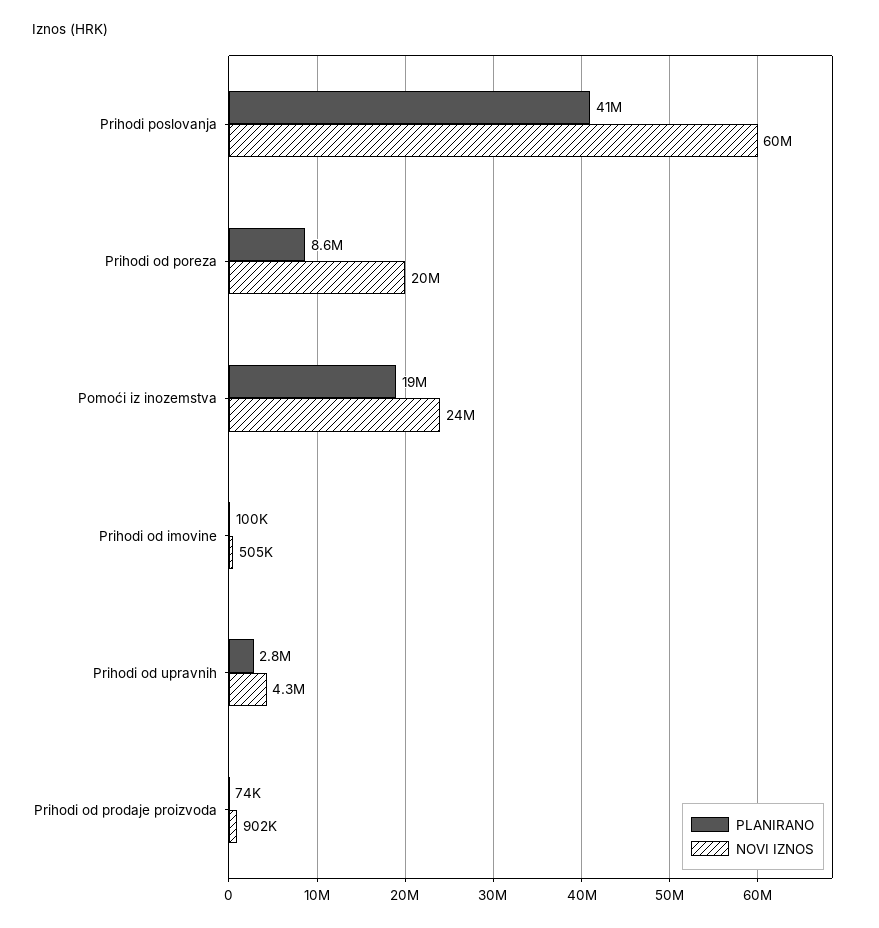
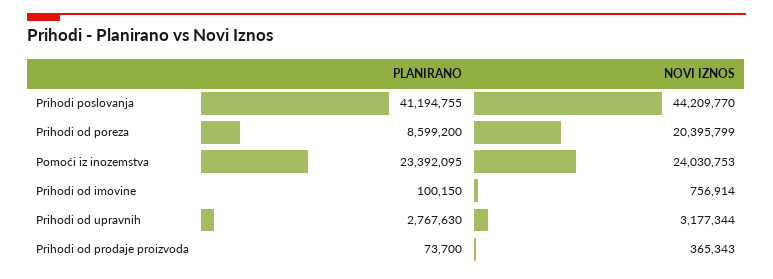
  {
    "PLANIRANO": {
      "Prihodi poslovanja": 41194755,
      "Prihodi od poreza": 8599200,
-     "Pomoći iz inozemstva": 19000000,
+     "Pomoći iz inozemstva": 23392095,
      "Prihodi od imovine": 100150,
      "Prihodi od upravnih": 2767630,
      "Prihodi od prodaje proizvoda": 73700
    },
    "NOVI IZNOS": {
-     "Prihodi poslovanja": 60000000,
+     "Prihodi poslovanja": 44209770,
      "Prihodi od poreza": 20395799,
      "Pomoći iz inozemstva": 24030753,
-     "Prihodi od imovine": 505000,
+     "Prihodi od imovine": 756914,
-     "Prihodi od upravnih": 4300000,
+     "Prihodi od upravnih": 3177344,
-     "Prihodi od prodaje proizvoda": 902000
+     "Prihodi od prodaje proizvoda": 365343
    }
  }

